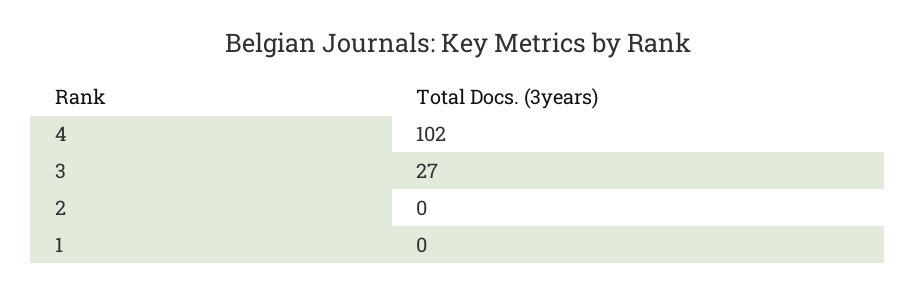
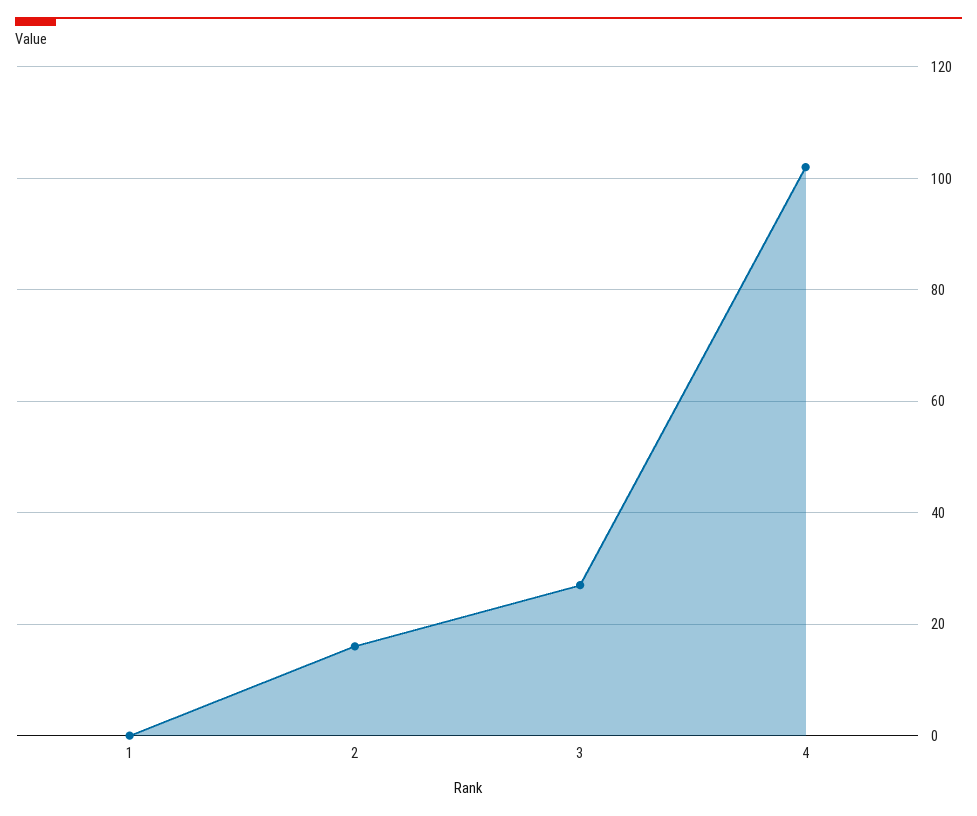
  {
    "4": 102,
    "3": 27,
-   "2": 0,
+   "2": 15,
    "1": 0
  }

